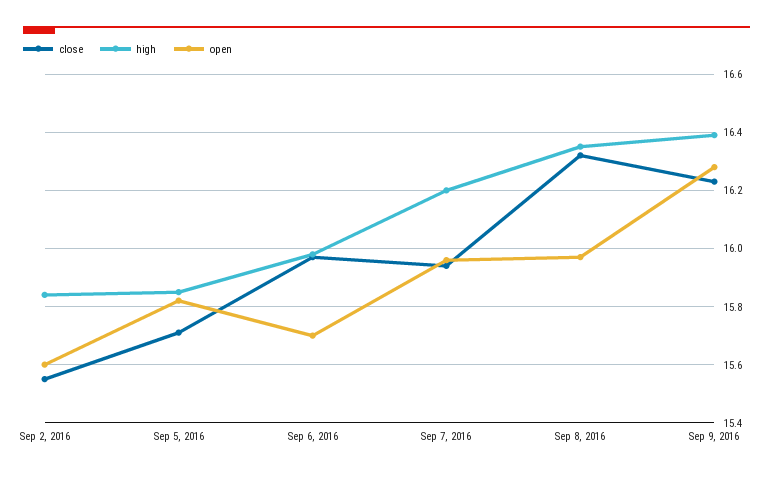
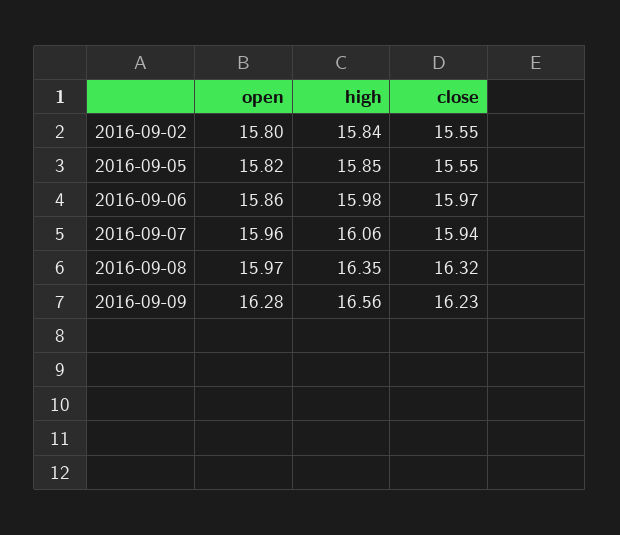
  {
    "close": {
      "Sep 2, 2016": 15.55,
-     "Sep 5, 2016": 15.7,
+     "Sep 5, 2016": 15.55,
      "Sep 6, 2016": 15.97,
      "Sep 7, 2016": 15.94,
      "Sep 8, 2016": 16.32,
      "Sep 9, 2016": 16.23
    },
    "high": {
      "Sep 2, 2016": 15.84,
      "Sep 5, 2016": 15.85,
      "Sep 6, 2016": 15.98,
-     "Sep 7, 2016": 16.2,
+     "Sep 7, 2016": 16.06,
      "Sep 8, 2016": 16.35,
-     "Sep 9, 2016": 16.4
+     "Sep 9, 2016": 16.56
    },
    "open": {
-     "Sep 2, 2016": 15.6,
+     "Sep 2, 2016": 15.8,
      "Sep 5, 2016": 15.82,
-     "Sep 6, 2016": 15.7,
+     "Sep 6, 2016": 15.86,
      "Sep 7, 2016": 15.96,
      "Sep 8, 2016": 15.97,
      "Sep 9, 2016": 16.28
    }
  }

